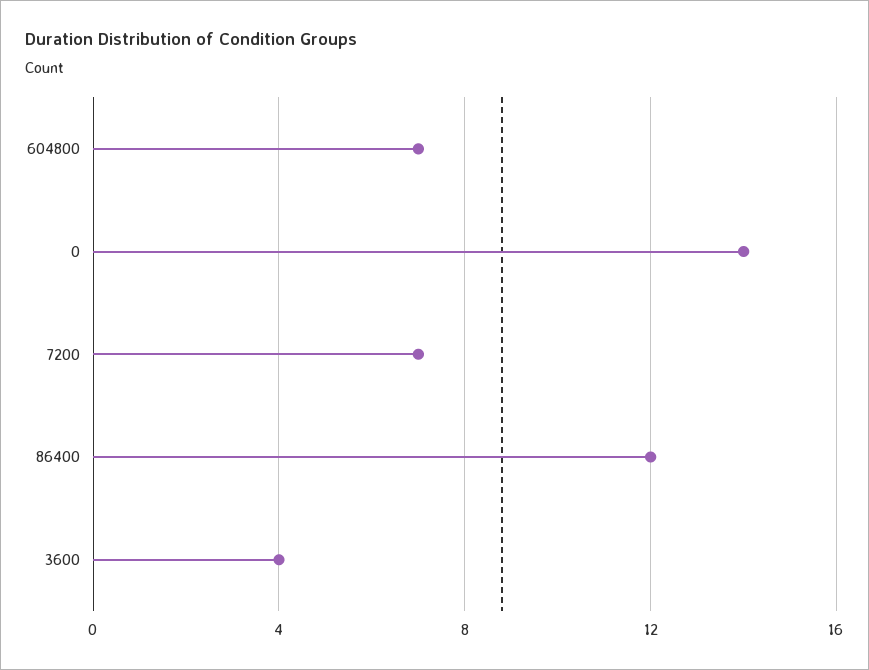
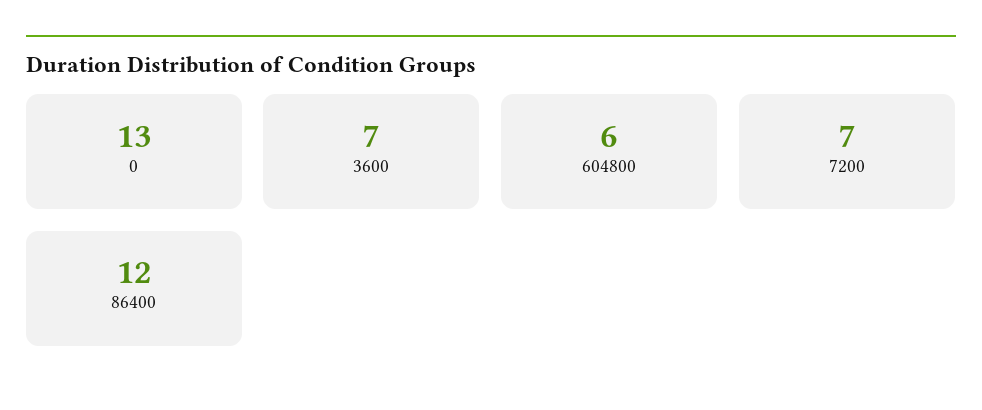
  {
-   "604800": 7,
+   "604800": 6,
-   "0": 14,
+   "0": 13,
    "7200": 7,
    "86400": 12,
-   "3600": 4
+   "3600": 7
  }

